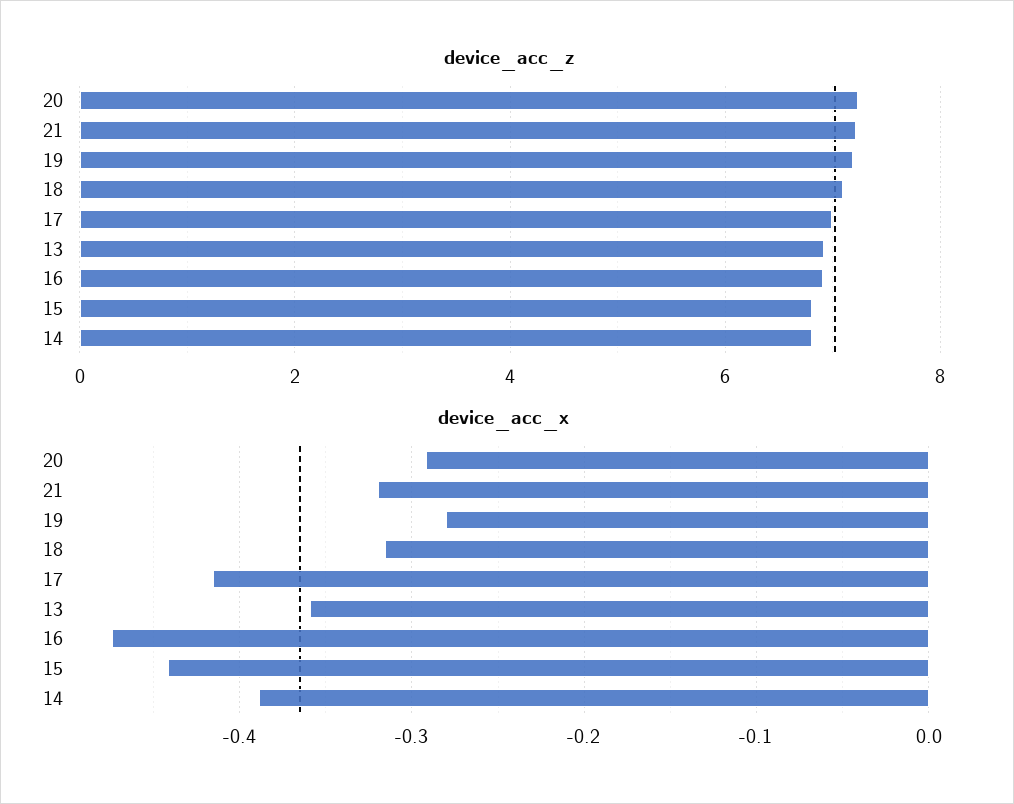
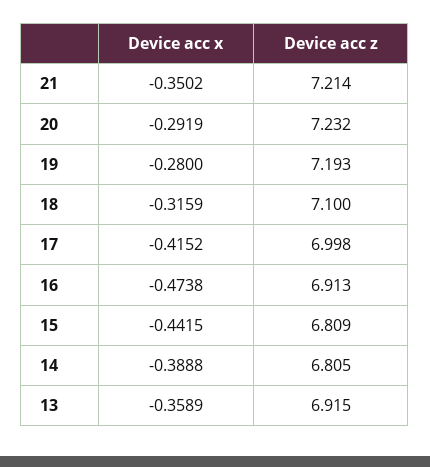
  {
    "device_acc_z": {
      "20": 7.232,
      "21": 7.214,
      "19": 7.193,
      "18": 7.1,
      "17": 6.998,
      "13": 6.915,
      "16": 6.913,
      "15": 6.809,
      "14": 6.805
    },
    "device_acc_x": {
      "20": -0.2919,
-     "21": -0.32,
+     "21": -0.3502,
      "19": -0.28,
      "18": -0.3159,
      "17": -0.4152,
      "13": -0.3589,
      "16": -0.4738,
      "15": -0.4415,
      "14": -0.3888
    }
  }

